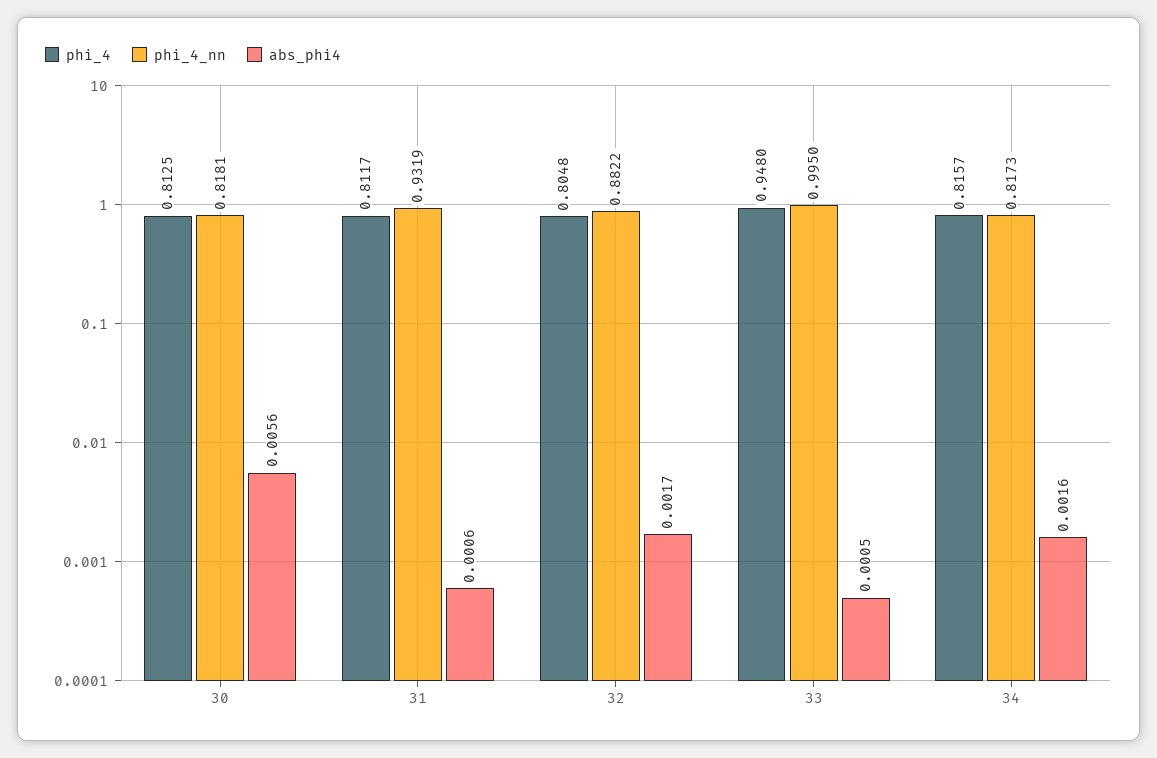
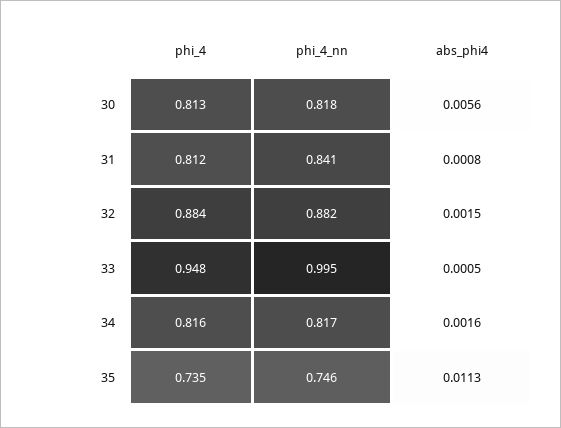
  {
    "phi_4": {
      "30": 0.8125,
      "31": 0.8117,
-     "32": 0.8048,
+     "32": 0.884,
      "33": 0.948,
-     "34": 0.8157
+     "34": 0.8157,
+     "35": 0.735
    },
    "phi_4_nn": {
      "30": 0.8181,
-     "31": 0.9319,
+     "31": 0.841,
      "32": 0.8822,
      "33": 0.995,
-     "34": 0.8173
+     "34": 0.8173,
+     "35": 0.746
    },
    "abs_phi4": {
      "30": 0.0056,
-     "31": 0.0006,
+     "31": 0.0008,
-     "32": 0.0017,
+     "32": 0.0015,
      "33": 0.0005,
-     "34": 0.0016
+     "34": 0.0016,
+     "35": 0.0113
    }
  }

